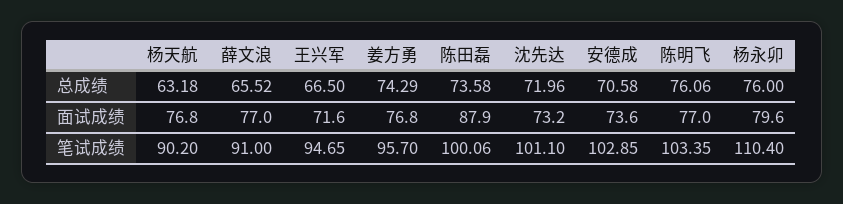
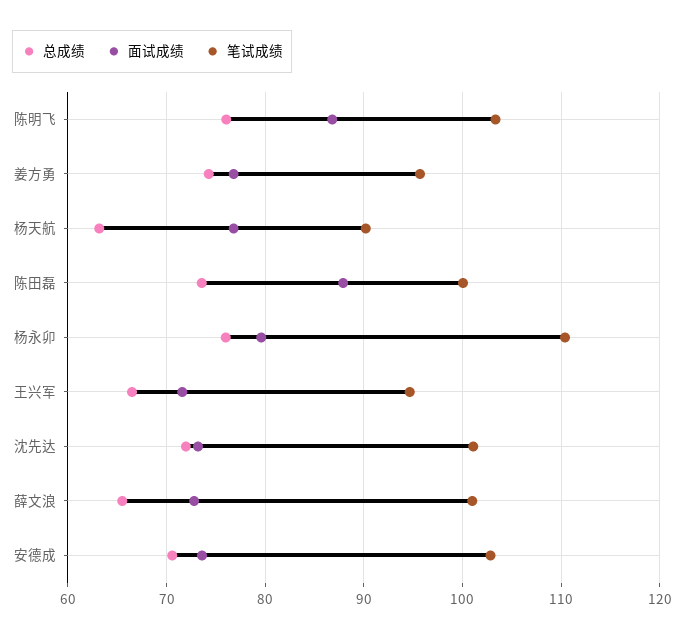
  {
    "总成绩": {
      "杨天航": 63.18,
      "薛文浪": 65.52,
      "王兴军": 66.5,
      "姜方勇": 74.29,
      "陈田磊": 73.58,
      "沈先达": 71.96,
      "安德成": 70.58,
      "陈明飞": 76.06,
      "杨永卯": 76
    },
    "面试成绩": {
      "杨天航": 76.8,
-     "薛文浪": 77,
+     "薛文浪": 73,
      "王兴军": 71.6,
      "姜方勇": 76.8,
      "陈田磊": 87.9,
      "沈先达": 73.2,
      "安德成": 73.6,
-     "陈明飞": 77,
+     "陈明飞": 87,
      "杨永卯": 79.6
    },
    "笔试成绩": {
      "杨天航": 90.2,
-     "薛文浪": 91,
+     "薛文浪": 101,
      "王兴军": 94.65,
      "姜方勇": 95.7,
      "陈田磊": 100.06,
      "沈先达": 101.1,
      "安德成": 102.85,
      "陈明飞": 103.35,
      "杨永卯": 110.4
    }
  }

